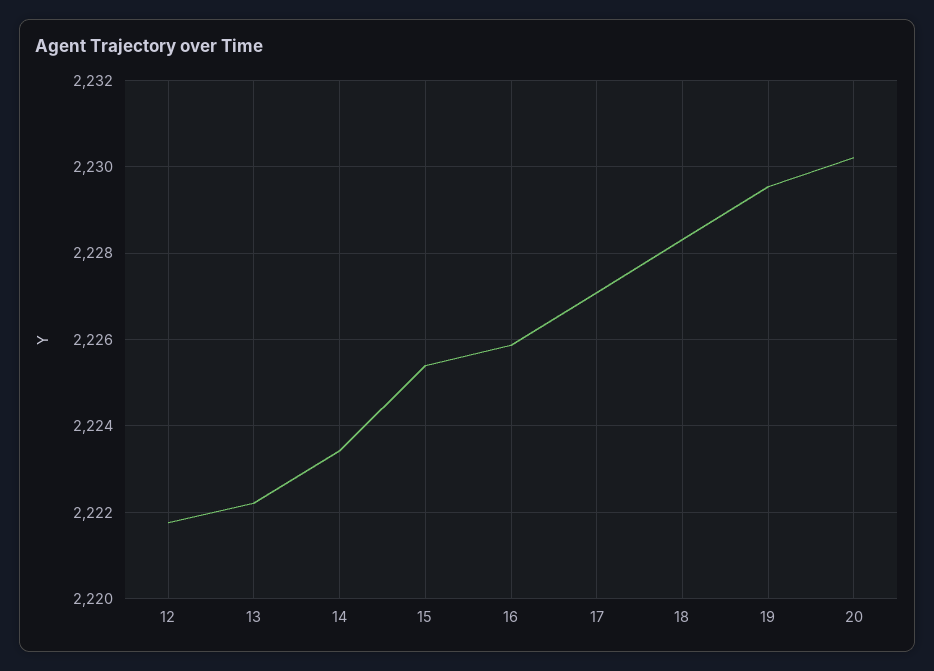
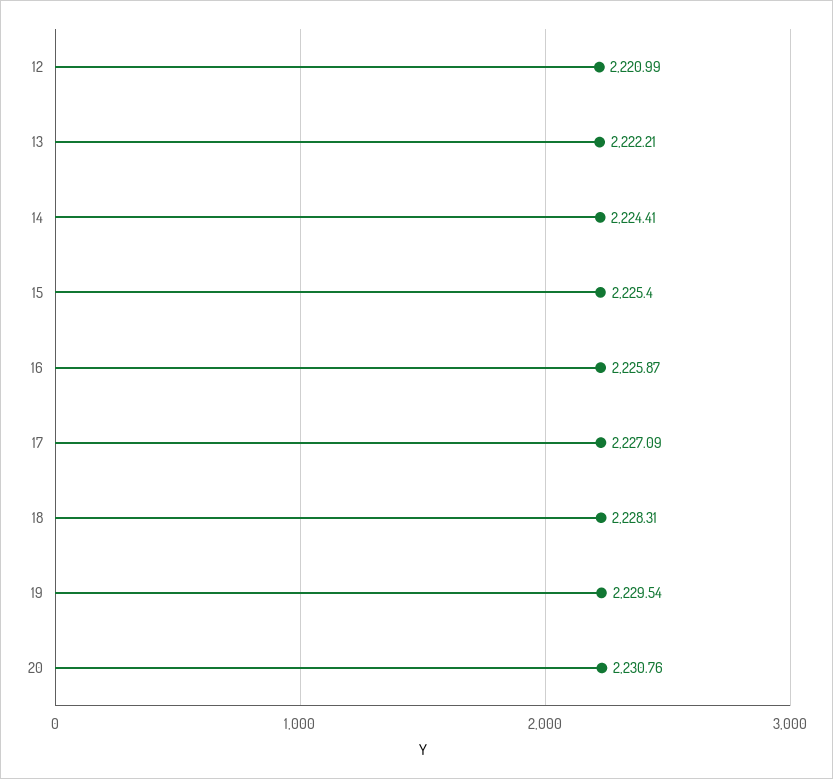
  {
-   "12": 2221.8,
+   "12": 2220.99,
    "13": 2222.21,
-   "14": 2223.4,
+   "14": 2224.41,
    "15": 2225.4,
    "16": 2225.87,
    "17": 2227.09,
    "18": 2228.31,
    "19": 2229.54,
-   "20": 2230.2
+   "20": 2230.76
  }

